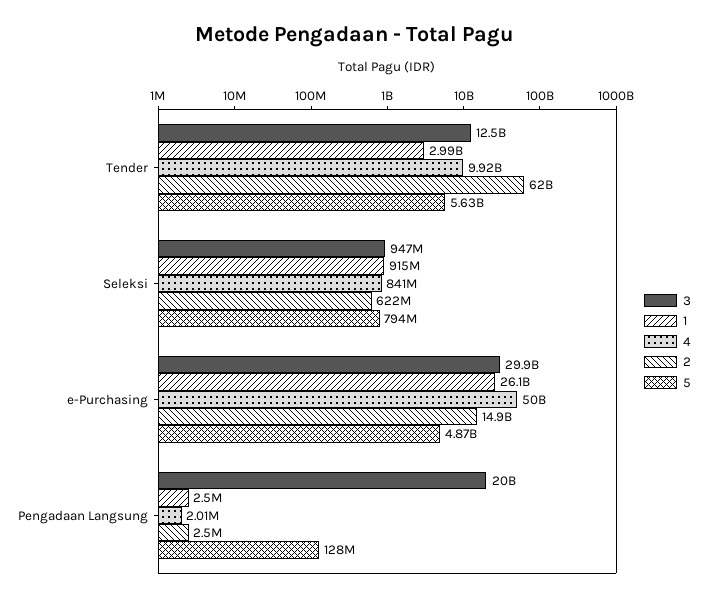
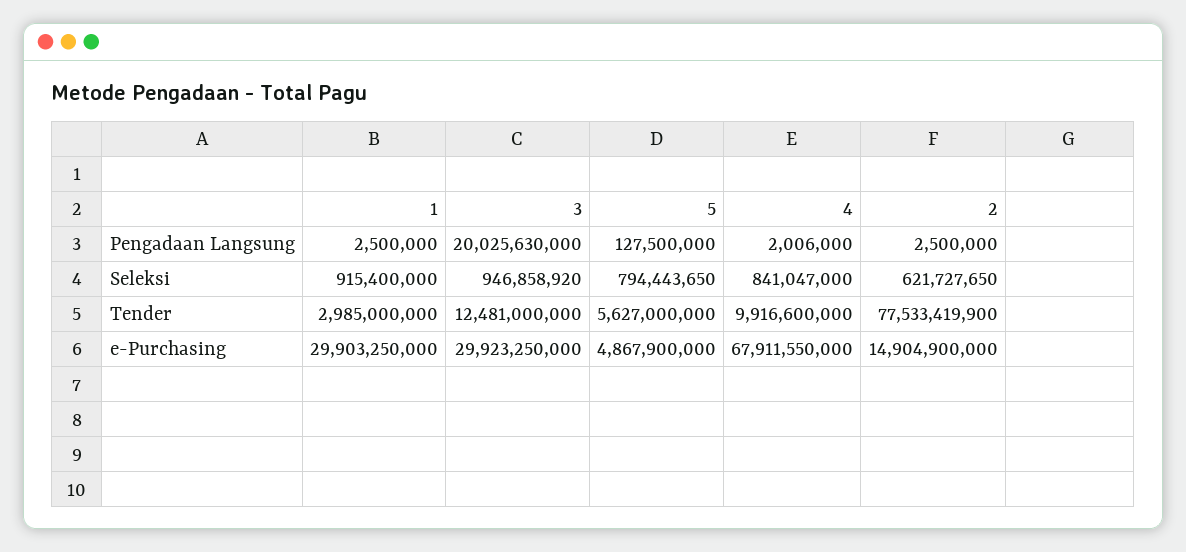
  {
    "3": {
      "Tender": 12481000000,
      "Seleksi": 946858920,
      "e-Purchasing": 29923250000,
      "Pengadaan Langsung": 20025630000
    },
    "1": {
      "Tender": 2985000000,
      "Seleksi": 915400000,
-     "e-Purchasing": 26100000000,
+     "e-Purchasing": 29903250000,
      "Pengadaan Langsung": 2500000
    },
    "4": {
      "Tender": 9916600000,
      "Seleksi": 841047000,
-     "e-Purchasing": 50000000000,
+     "e-Purchasing": 67911550000,
      "Pengadaan Langsung": 2006000
    },
    "2": {
-     "Tender": 62000000000,
+     "Tender": 77533419900,
      "Seleksi": 621727650,
      "e-Purchasing": 14904900000,
      "Pengadaan Langsung": 2500000
    },
    "5": {
      "Tender": 5627000000,
      "Seleksi": 794443650,
      "e-Purchasing": 4867900000,
      "Pengadaan Langsung": 127500000
    }
  }

